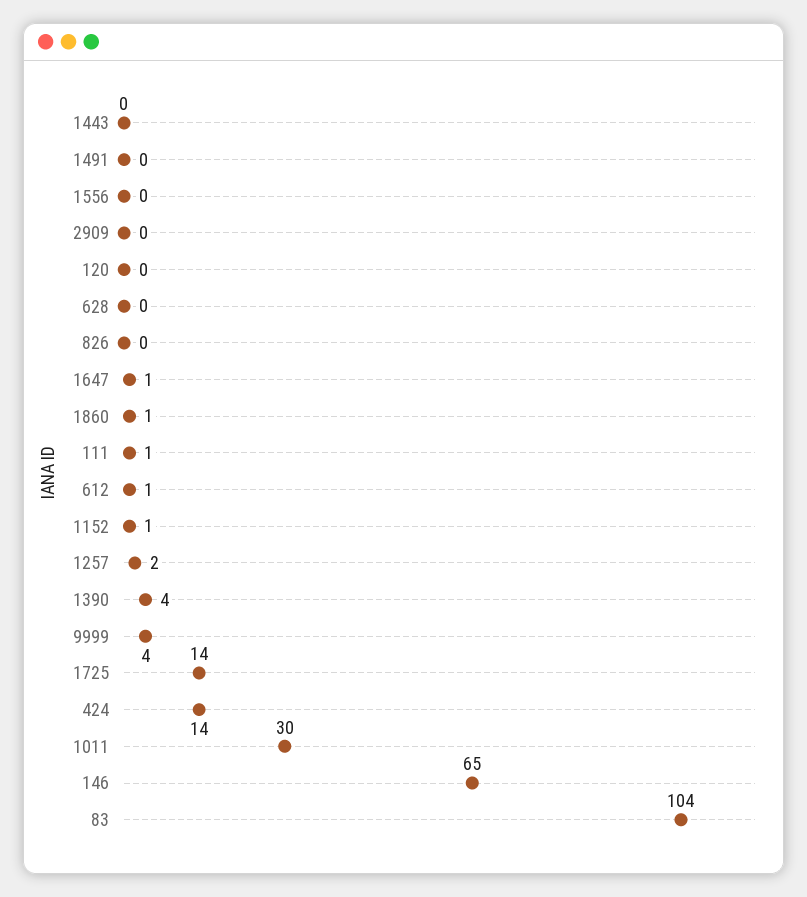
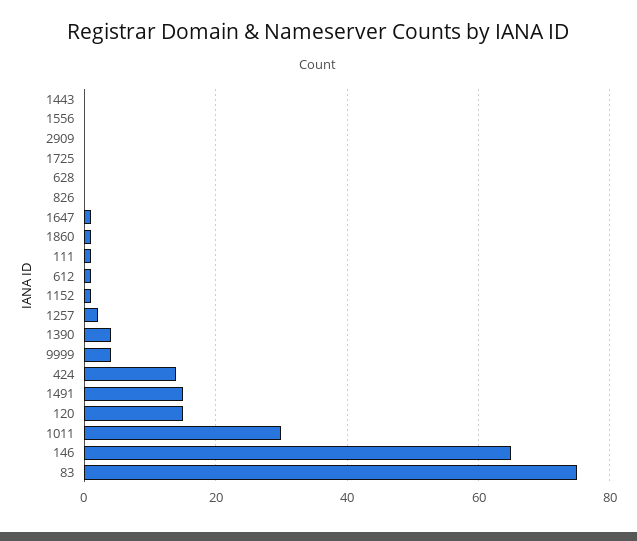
  {
    "1443": 0,
-   "1491": 0,
+   "1491": 15,
    "1556": 0,
    "2909": 0,
-   "120": 0,
+   "120": 15,
    "628": 0,
    "826": 0,
    "1647": 1,
    "1860": 1,
    "111": 1,
    "612": 1,
    "1152": 1,
    "1257": 2,
    "1390": 4,
    "9999": 4,
-   "1725": 14,
+   "1725": 0,
    "424": 14,
    "1011": 30,
    "146": 65,
-   "83": 104
+   "83": 75
  }

